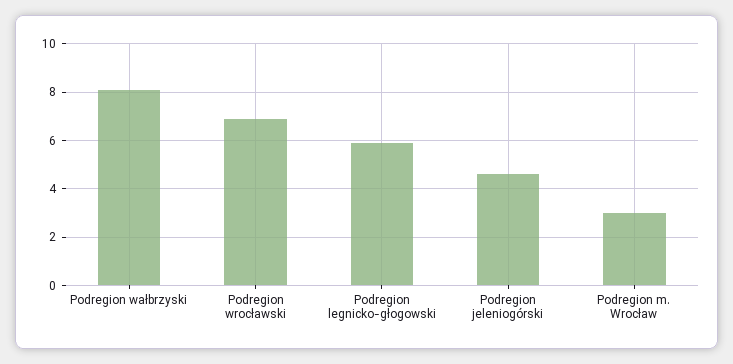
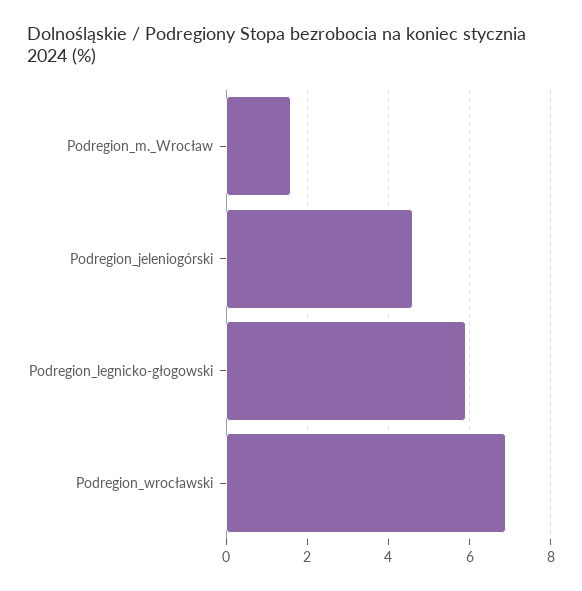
  {
-   "Podregion wałbrzyski": 8,
    "Podregion wrocławski": 7,
    "Podregion legnicko-głogowski": 6,
    "Podregion jeleniogórski": 4.5,
-   "Podregion m. Wrocław": 3
+   "Podregion m. Wrocław": 1.5
  }

